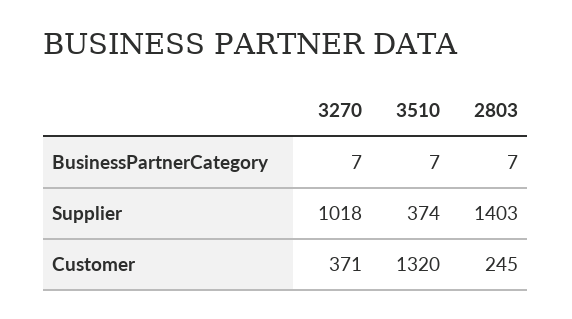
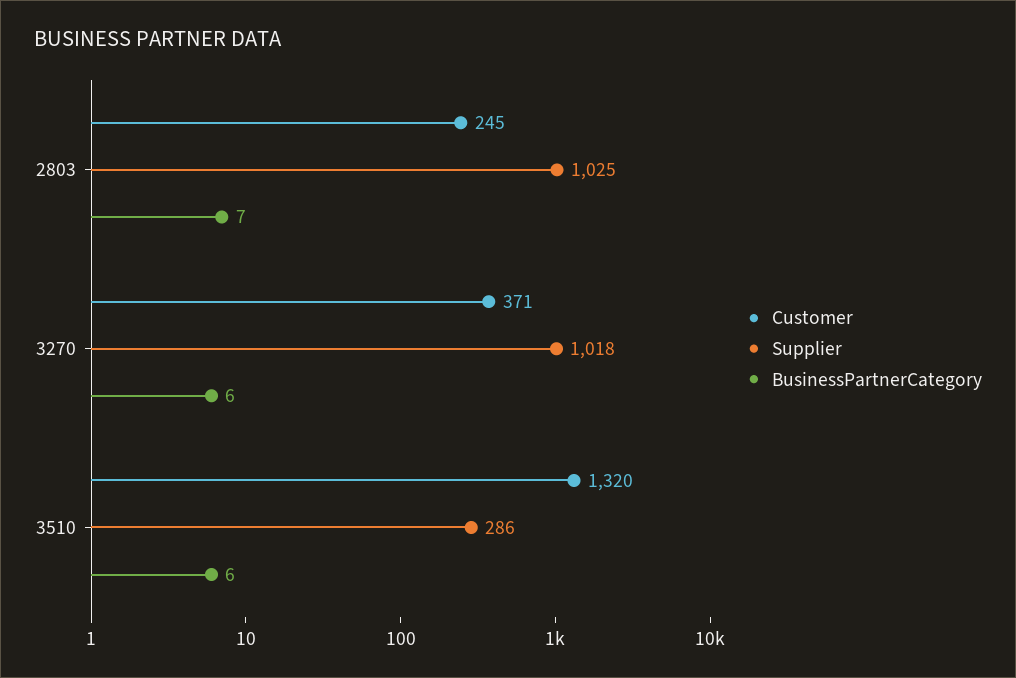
  {
    "BusinessPartnerCategory": {
-     "3270": 7,
+     "3270": 6,
-     "3510": 7,
+     "3510": 6,
      "2803": 7
    },
    "Supplier": {
      "3270": 1018,
-     "3510": 374,
+     "3510": 286,
-     "2803": 1403
+     "2803": 1025
    },
    "Customer": {
      "3270": 371,
      "3510": 1320,
      "2803": 245
    }
  }

